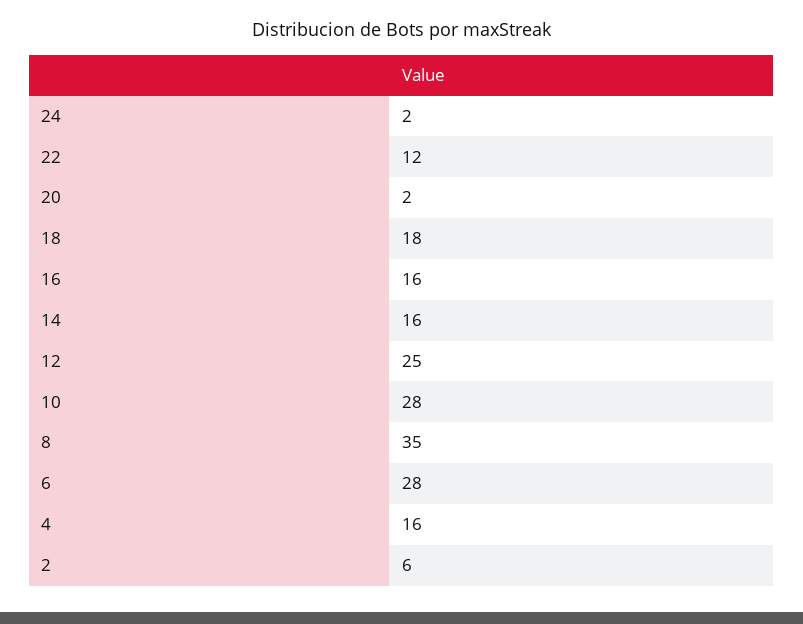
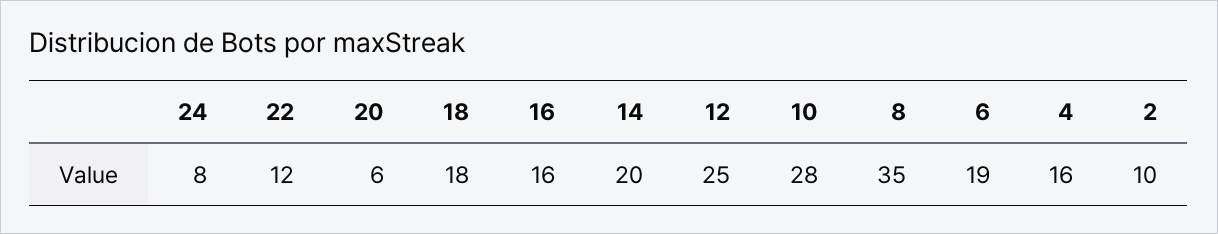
  {
-   "24": 2,
+   "24": 8,
    "22": 12,
-   "20": 2,
+   "20": 6,
    "18": 18,
    "16": 16,
-   "14": 16,
+   "14": 20,
    "12": 25,
    "10": 28,
    "8": 35,
-   "6": 28,
+   "6": 19,
    "4": 16,
-   "2": 6
+   "2": 10
  }

